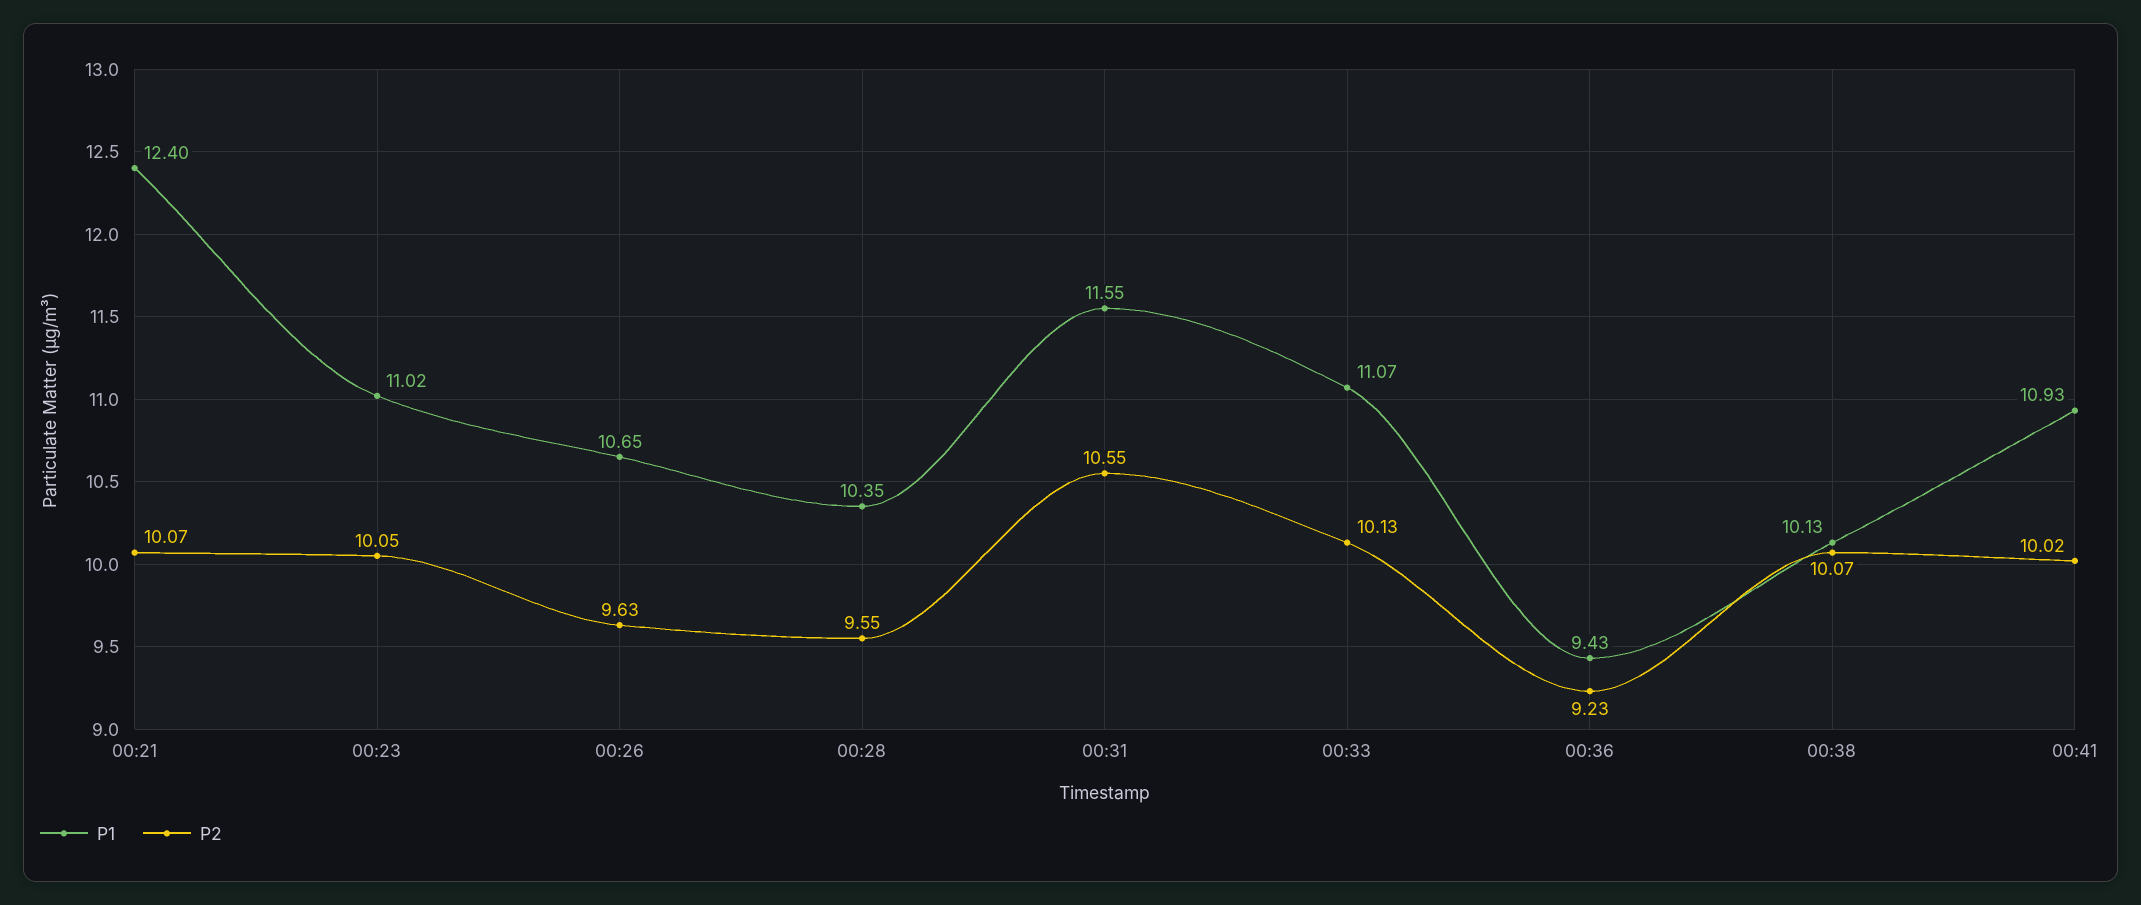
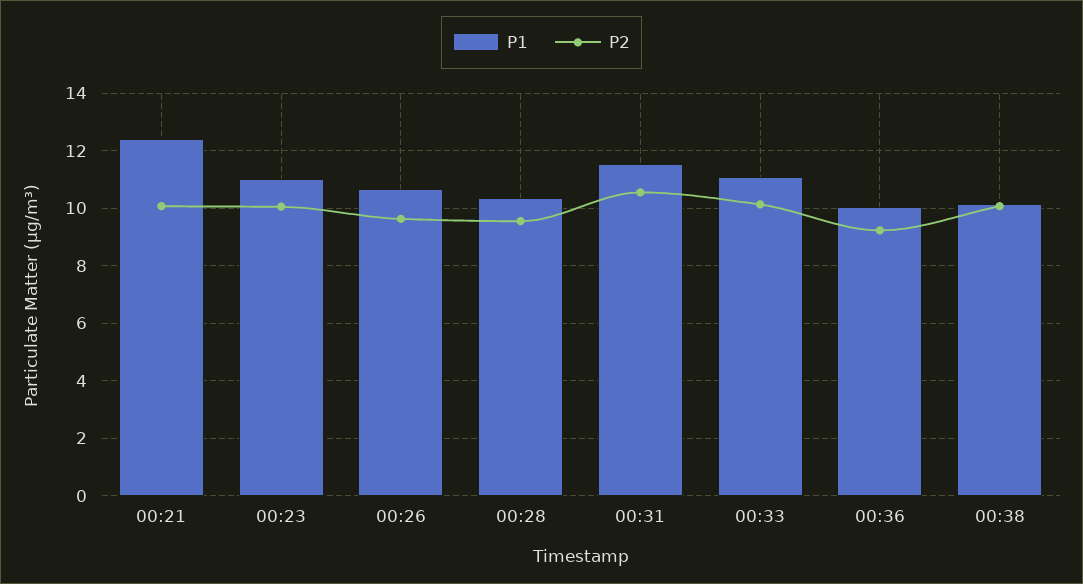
  {
    "P1": {
      "00:21": 12.4,
      "00:23": 11.02,
      "00:26": 10.65,
      "00:28": 10.35,
      "00:31": 11.55,
      "00:33": 11.07,
-     "00:36": 9.43,
+     "00:36": 10,
-     "00:38": 10.13,
+     "00:38": 10.13
-     "00:41": 10.93
    },
    "P2": {
      "00:21": 10.07,
      "00:23": 10.05,
      "00:26": 9.63,
      "00:28": 9.55,
      "00:31": 10.55,
      "00:33": 10.13,
      "00:36": 9.23,
-     "00:38": 10.07,
+     "00:38": 10.07
-     "00:41": 10.02
    }
  }

